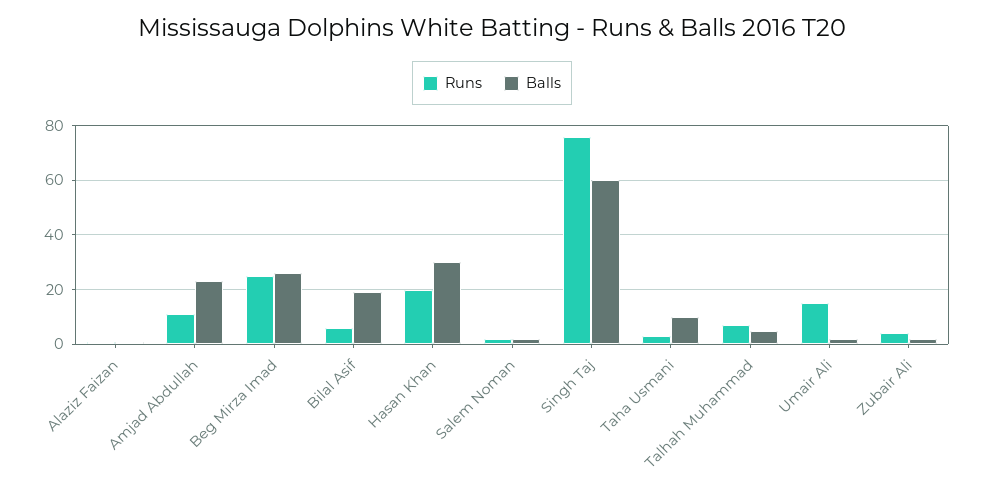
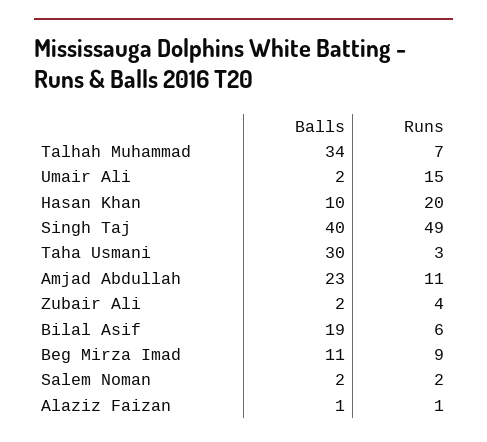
  {
    "Runs": {
      "Alaziz Faizan": 1,
      "Amjad Abdullah": 11,
-     "Beg Mirza Imad": 25,
+     "Beg Mirza Imad": 9,
      "Bilal Asif": 6,
      "Hasan Khan": 20,
      "Salem Noman": 2,
-     "Singh Taj": 75,
+     "Singh Taj": 49,
      "Taha Usmani": 3,
      "Talhah Muhammad": 7,
      "Umair Ali": 15,
      "Zubair Ali": 4
    },
    "Balls": {
      "Alaziz Faizan": 1,
      "Amjad Abdullah": 23,
-     "Beg Mirza Imad": 25,
+     "Beg Mirza Imad": 11,
      "Bilal Asif": 19,
-     "Hasan Khan": 30,
+     "Hasan Khan": 10,
      "Salem Noman": 2,
-     "Singh Taj": 60,
+     "Singh Taj": 40,
-     "Taha Usmani": 10,
+     "Taha Usmani": 30,
-     "Talhah Muhammad": 5,
+     "Talhah Muhammad": 34,
      "Umair Ali": 2,
      "Zubair Ali": 2
    }
  }

